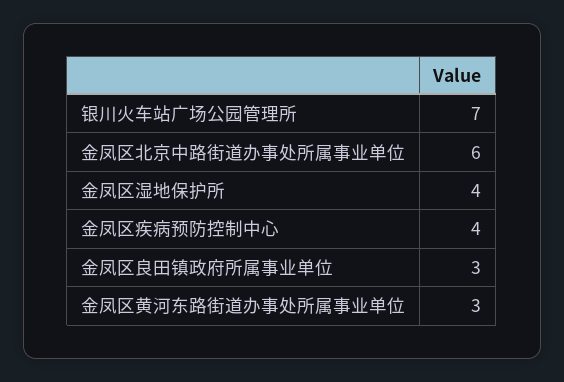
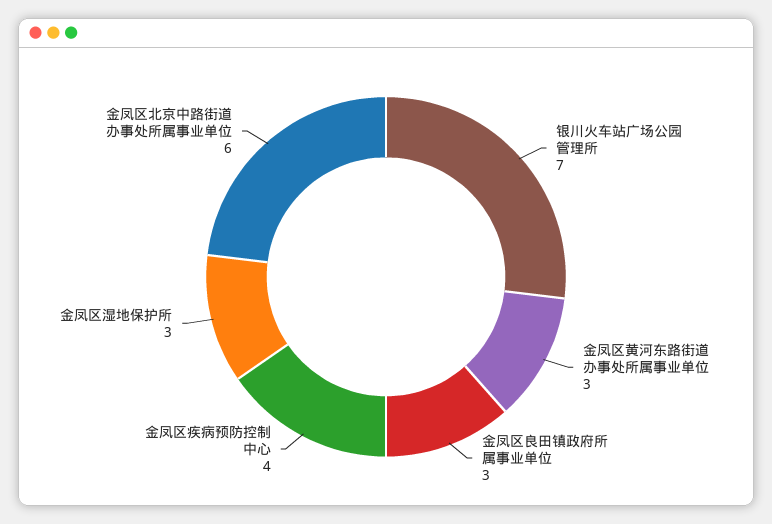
  {
    "银川火车站广场公园管理所": 7,
    "金凤区北京中路街道办事处所属事业单位": 6,
-   "金凤区湿地保护所": 4,
+   "金凤区湿地保护所": 3,
    "金凤区疾病预防控制中心": 4,
    "金凤区良田镇政府所属事业单位": 3,
    "金凤区黄河东路街道办事处所属事业单位": 3
  }

